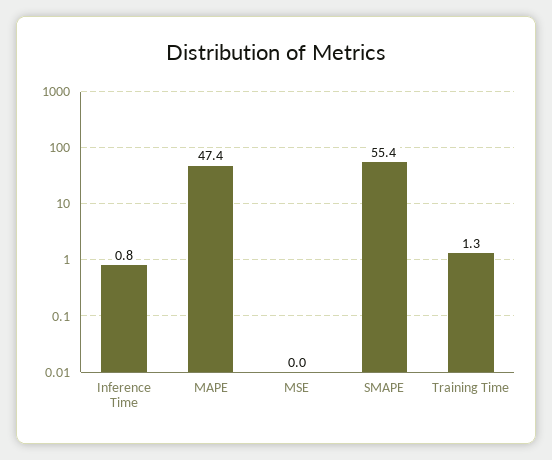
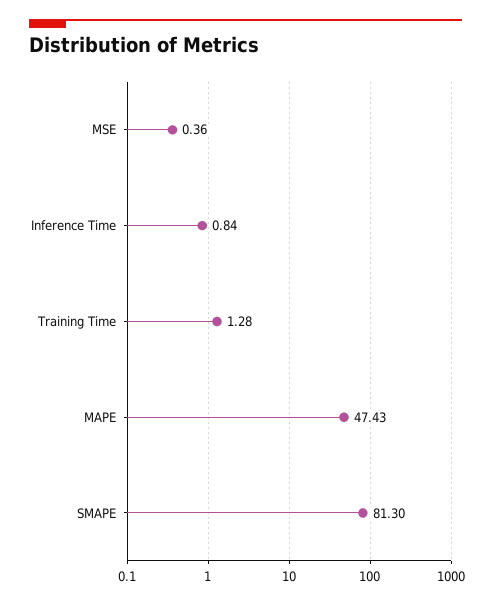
  {
    "Inference Time": 0.84,
    "MAPE": 47.43,
-   "MSE": 0,
+   "MSE": 0.36,
-   "SMAPE": 55.4,
+   "SMAPE": 81.3,
    "Training Time": 1.28
  }

